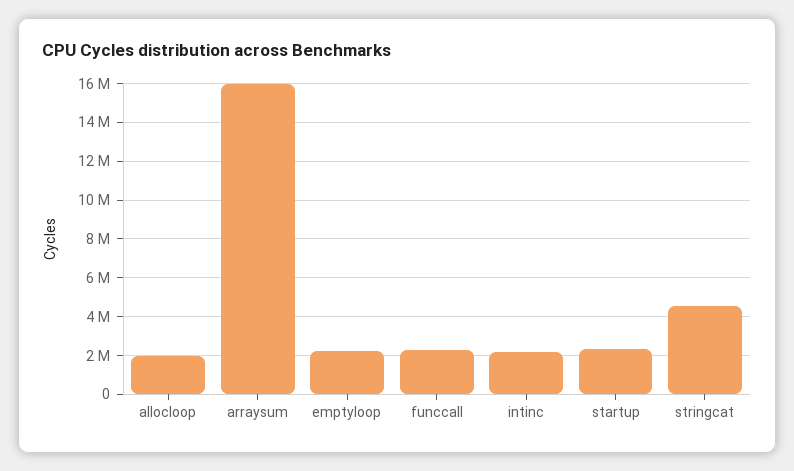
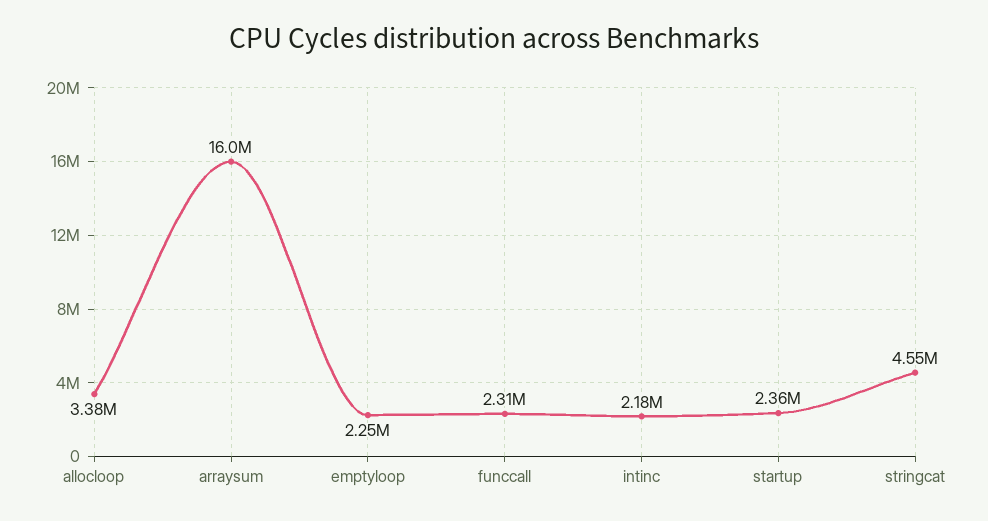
  {
-   "allocloop": 2000000,
+   "allocloop": 3380000,
    "arraysum": 16000000,
    "emptyloop": 2250000,
    "funccall": 2310000,
    "intinc": 2180000,
    "startup": 2360000,
    "stringcat": 4550000
  }

